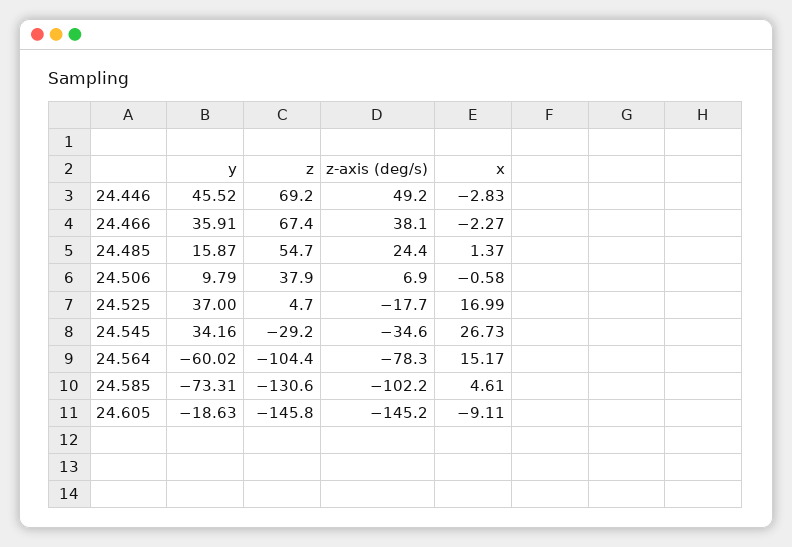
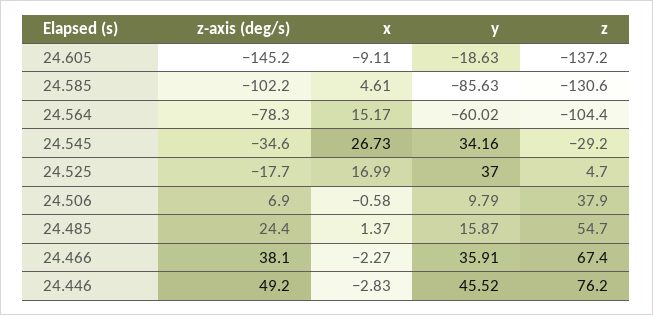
  {
    "y": {
      "24.446": 45.52,
      "24.466": 35.91,
      "24.485": 15.87,
      "24.506": 9.79,
      "24.525": 37,
      "24.545": 34.16,
      "24.564": -60.02,
-     "24.585": -73.31,
+     "24.585": -85.63,
      "24.605": -18.63
    },
    "z": {
-     "24.446": 69.2,
+     "24.446": 76.2,
      "24.466": 67.4,
      "24.485": 54.7,
      "24.506": 37.9,
      "24.525": 4.7,
      "24.545": -29.2,
      "24.564": -104.4,
      "24.585": -130.6,
-     "24.605": -145.8
+     "24.605": -137.2
    },
    "z-axis (deg/s)": {
      "24.446": 49.2,
      "24.466": 38.1,
      "24.485": 24.4,
      "24.506": 6.9,
      "24.525": -17.7,
      "24.545": -34.6,
      "24.564": -78.3,
      "24.585": -102.2,
      "24.605": -145.2
    },
    "x": {
      "24.446": -2.83,
      "24.466": -2.27,
      "24.485": 1.37,
      "24.506": -0.58,
      "24.525": 16.99,
      "24.545": 26.73,
      "24.564": 15.17,
      "24.585": 4.61,
      "24.605": -9.11
    }
  }

